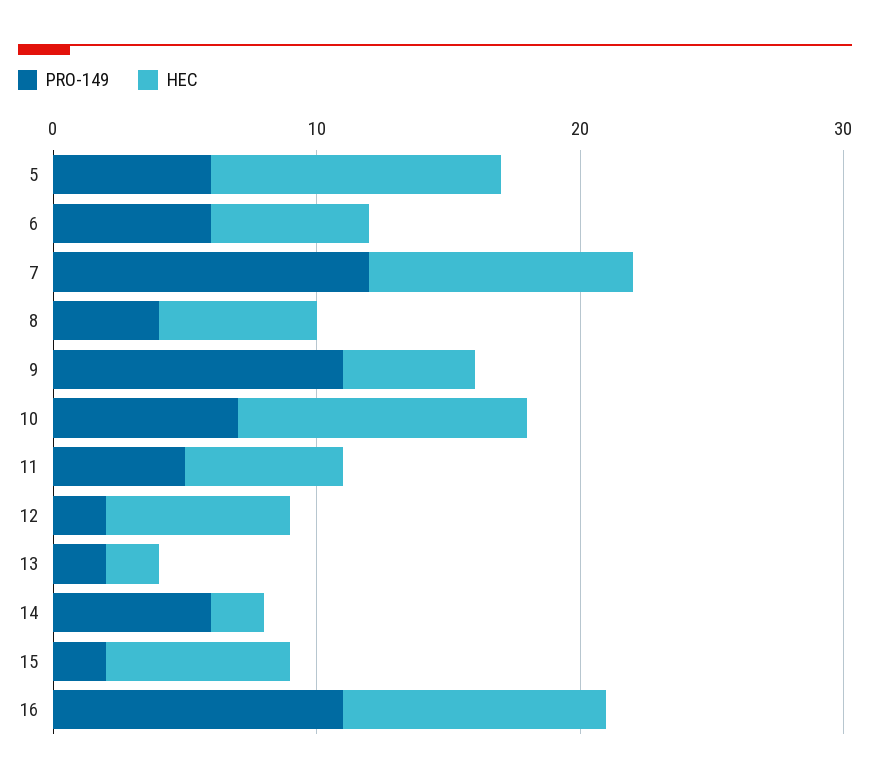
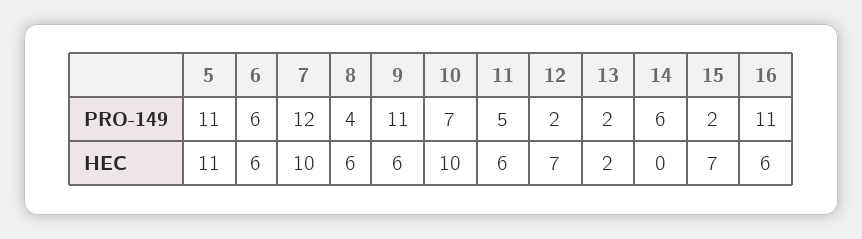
  {
    "PRO-149": {
-     "5": 6,
+     "5": 11,
      "6": 6,
      "7": 12,
      "8": 4,
      "9": 11,
      "10": 7,
      "11": 5,
      "12": 2,
      "13": 2,
      "14": 6,
      "15": 2,
      "16": 11
    },
    "HEC": {
      "5": 11,
      "6": 6,
      "7": 10,
      "8": 6,
-     "9": 5,
+     "9": 6,
-     "10": 11,
+     "10": 10,
      "11": 6,
      "12": 7,
      "13": 2,
-     "14": 2,
+     "14": 0,
      "15": 7,
-     "16": 10
+     "16": 6
    }
  }

